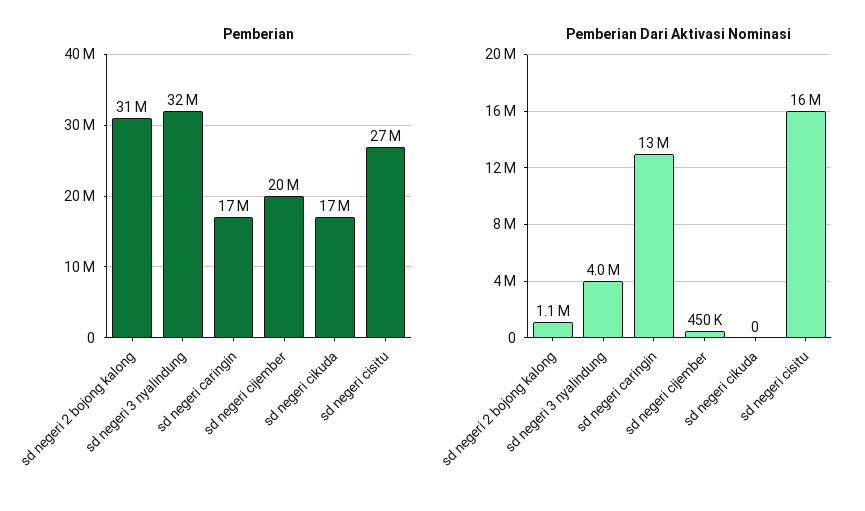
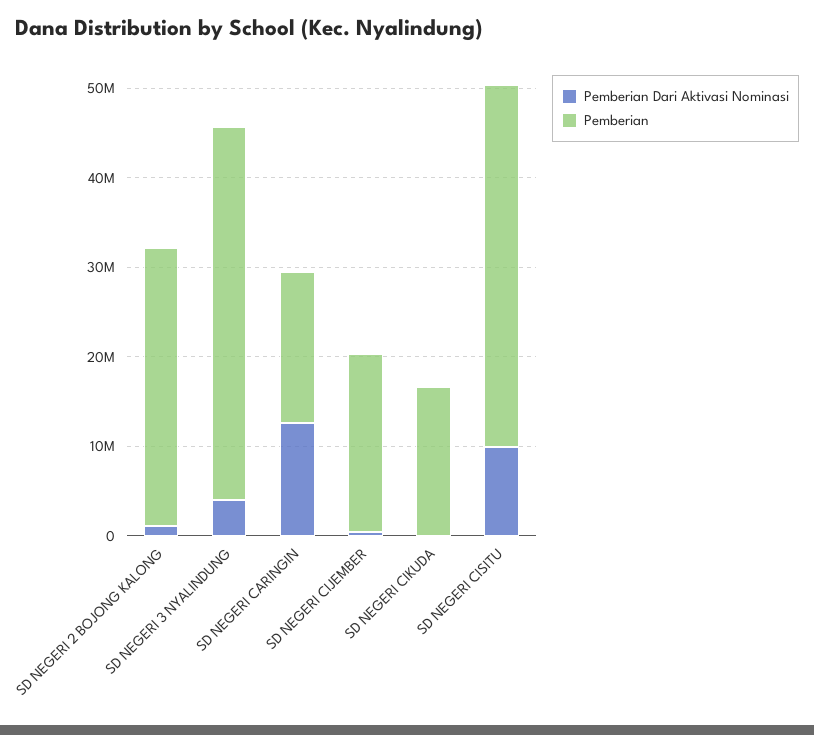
  {
    "Pemberian": {
      "sd negeri 2 bojong kalong": 31000000,
-     "sd negeri 3 nyalindung": 32000000,
+     "sd negeri 3 nyalindung": 42000000,
      "sd negeri caringin": 17000000,
      "sd negeri cijember": 20000000,
      "sd negeri cikuda": 17000000,
-     "sd negeri cisitu": 27000000
+     "sd negeri cisitu": 40000000
    },
    "Pemberian Dari Aktivasi Nominasi": {
      "sd negeri 2 bojong kalong": 1100000,
      "sd negeri 3 nyalindung": 4000000,
      "sd negeri caringin": 13000000,
      "sd negeri cijember": 450000,
      "sd negeri cikuda": 0,
-     "sd negeri cisitu": 16000000
+     "sd negeri cisitu": 10000000
    }
  }

